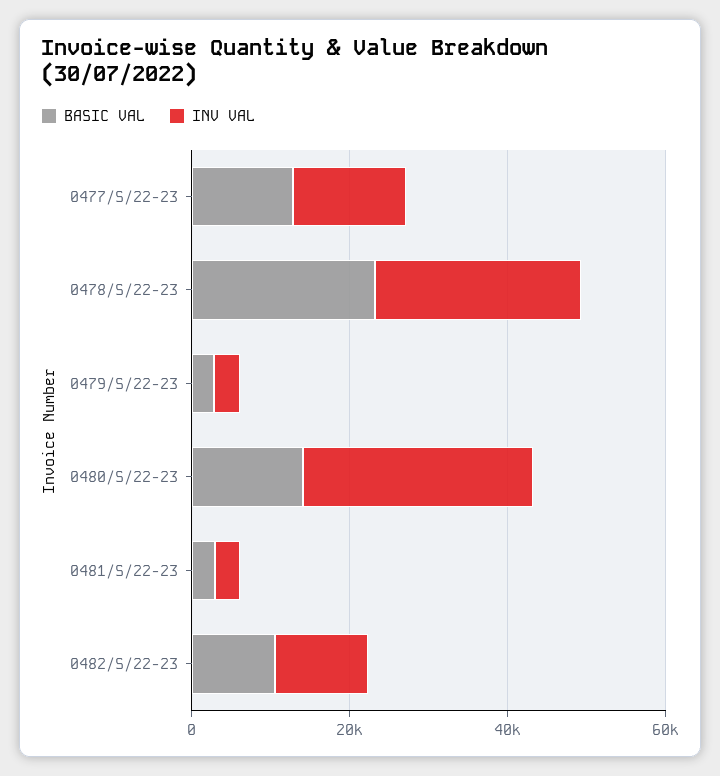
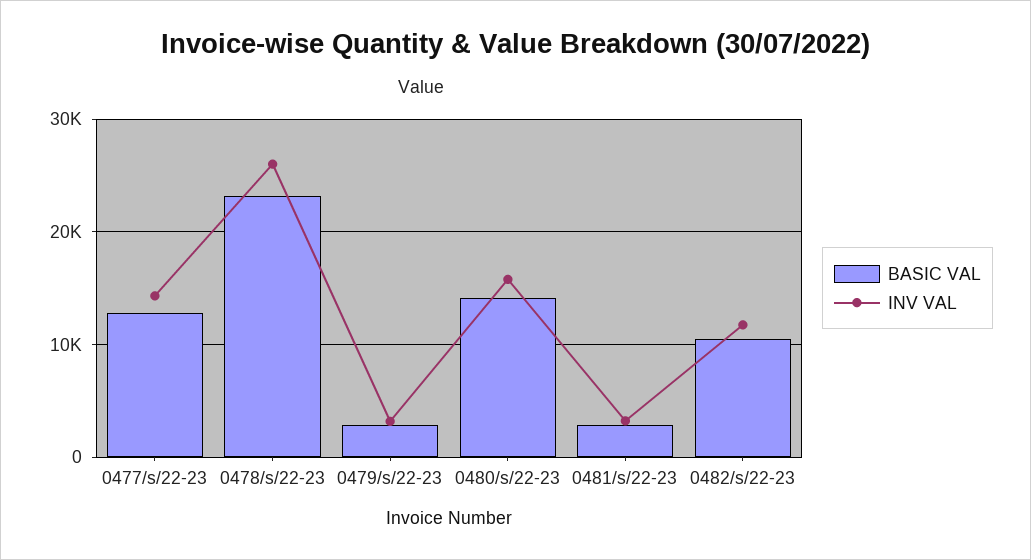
  {
    "BASIC VAL": {
      "0477/S/22-23": 13000,
      "0478/S/22-23": 23000,
      "0479/S/22-23": 3000,
      "0480/S/22-23": 14000,
      "0481/S/22-23": 3000,
      "0482/S/22-23": 10000
    },
    "INV VAL": {
      "0477/S/22-23": 14000,
      "0478/S/22-23": 26000,
      "0479/S/22-23": 3000,
-     "0480/S/22-23": 30000,
+     "0480/S/22-23": 16000,
      "0481/S/22-23": 3000,
      "0482/S/22-23": 12000
    }
  }

